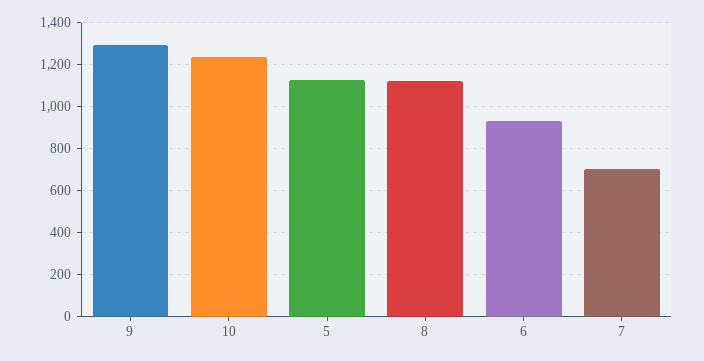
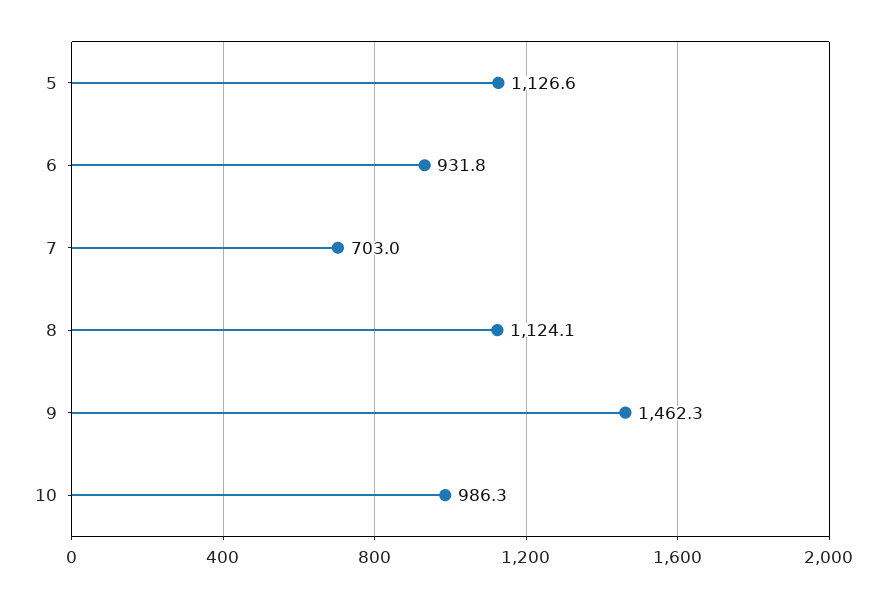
  {
-   "9": 1300,
+   "9": 1462.3,
-   "10": 1250,
+   "10": 986.3,
    "5": 1126.6,
    "8": 1124.1,
    "6": 931.8,
    "7": 703
  }

